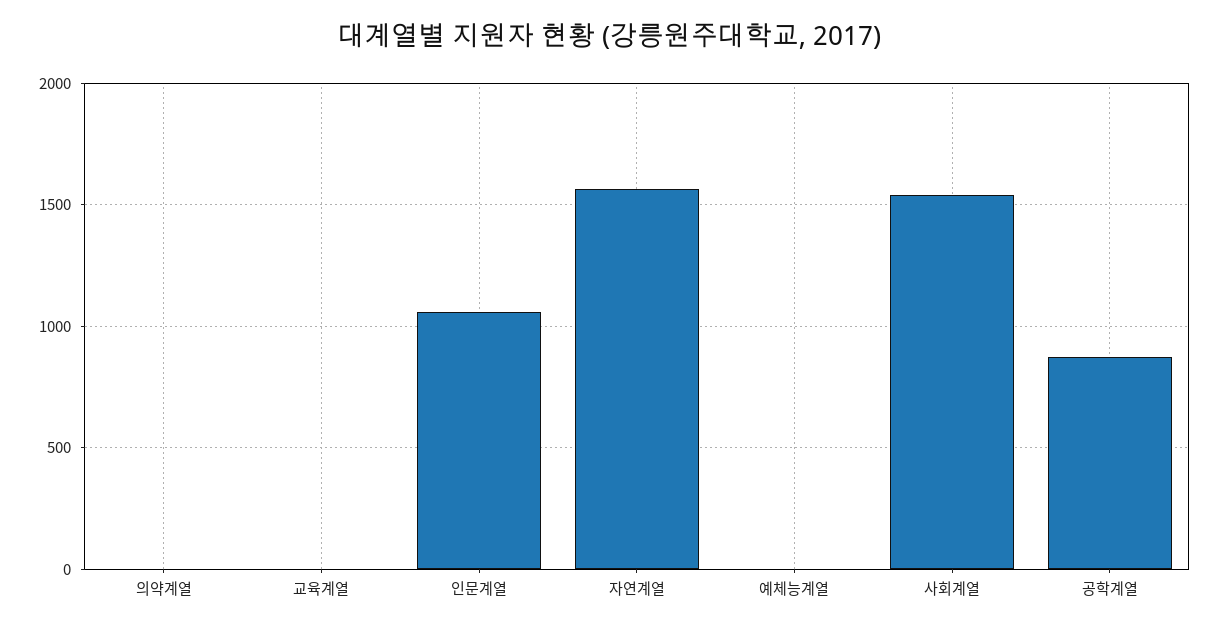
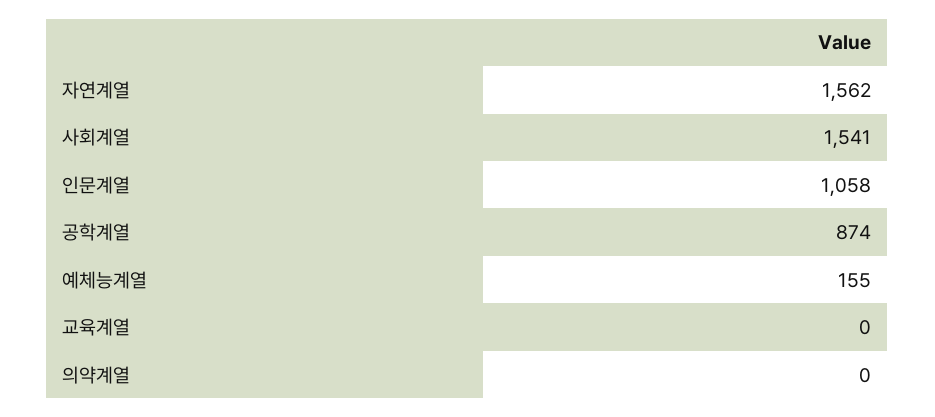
  {
    "의약계열": 0,
    "교육계열": 0,
    "인문계열": 1058,
    "자연계열": 1562,
-   "예체능계열": 0,
+   "예체능계열": 155,
    "사회계열": 1541,
    "공학계열": 874
  }

